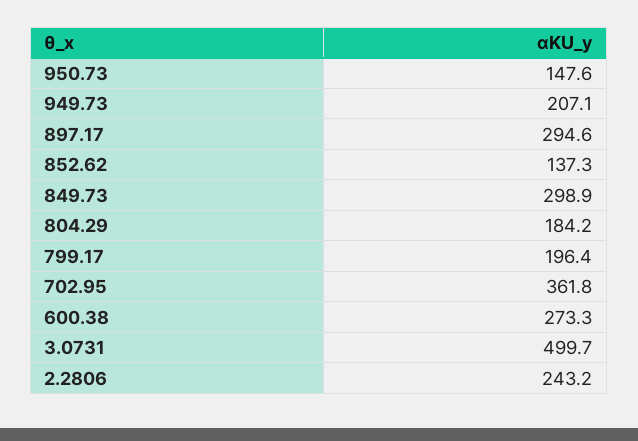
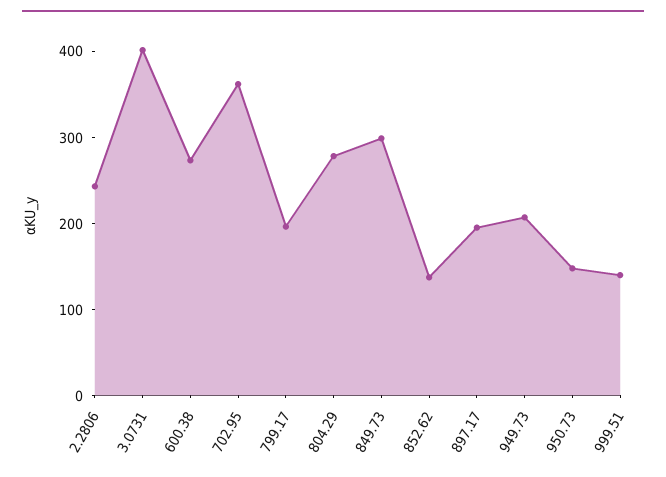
  {
    "950.73": 147.6,
    "949.73": 207.1,
-   "897.17": 294.6,
+   "897.17": 200,
    "852.62": 137.3,
    "849.73": 298.9,
-   "804.29": 184.2,
+   "804.29": 280,
    "799.17": 196.4,
    "702.95": 361.8,
    "600.38": 273.3,
-   "3.0731": 499.7,
+   "3.0731": 400,
-   "2.2806": 243.2
+   "2.2806": 243.2,
+   "999.51": 140
  }

